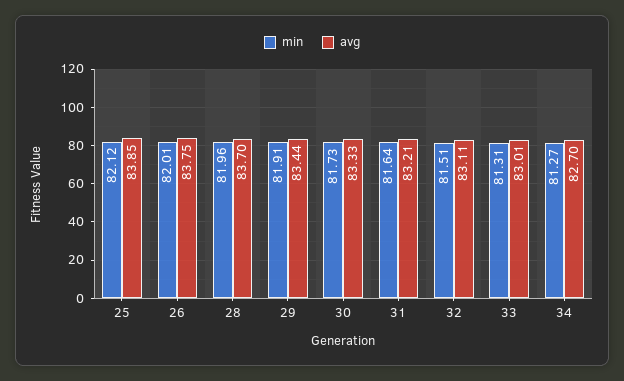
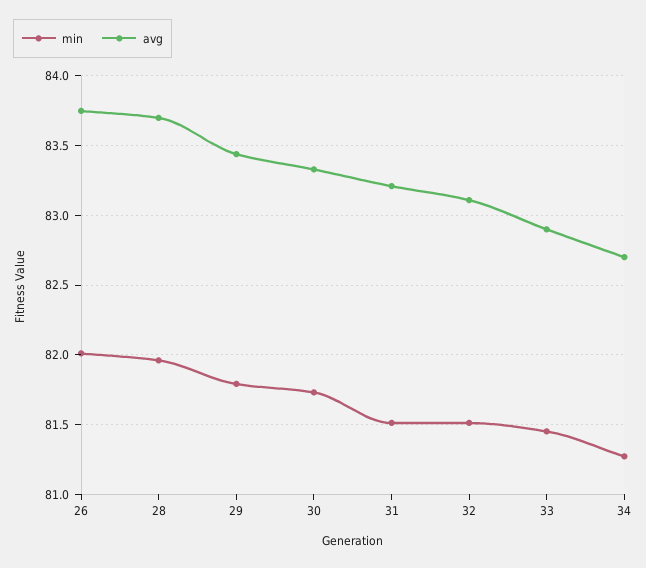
  {
    "min": {
-     "25": 82.12,
      "26": 82.01,
      "28": 81.96,
-     "29": 81.91,
+     "29": 81.8,
      "30": 81.73,
-     "31": 81.64,
+     "31": 81.5,
      "32": 81.51,
-     "33": 81.31,
+     "33": 81.45,
      "34": 81.27
    },
    "avg": {
-     "25": 83.85,
      "26": 83.75,
      "28": 83.7,
      "29": 83.44,
      "30": 83.33,
      "31": 83.21,
      "32": 83.11,
-     "33": 83.01,
+     "33": 82.9,
      "34": 82.7
    }
  }

